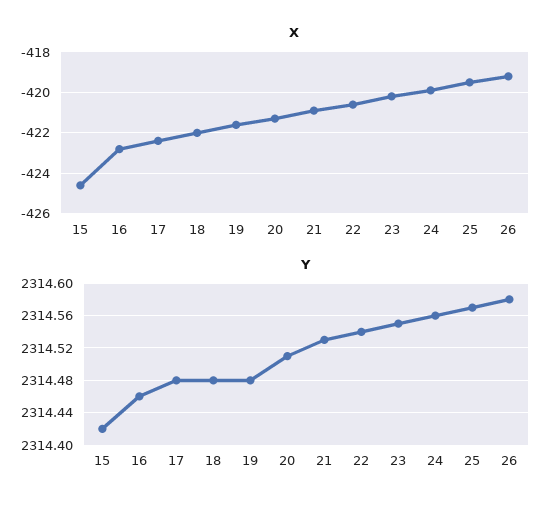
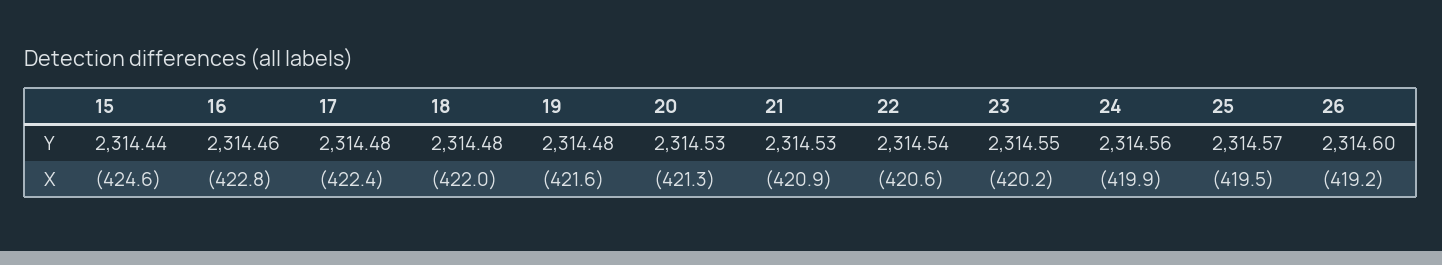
  {
    "X": {
      "15": -424.6,
      "16": -422.8,
      "17": -422.4,
      "18": -422,
      "19": -421.6,
      "20": -421.3,
      "21": -420.9,
      "22": -420.6,
      "23": -420.2,
      "24": -419.9,
      "25": -419.5,
      "26": -419.2
    },
    "Y": {
-     "15": 2314.42,
+     "15": 2314.44,
      "16": 2314.46,
      "17": 2314.48,
      "18": 2314.48,
      "19": 2314.48,
-     "20": 2314.51,
+     "20": 2314.53,
      "21": 2314.53,
      "22": 2314.54,
      "23": 2314.55,
      "24": 2314.56,
      "25": 2314.57,
-     "26": 2314.58
+     "26": 2314.6
    }
  }

